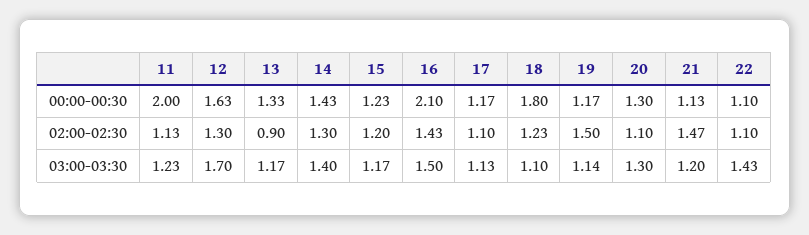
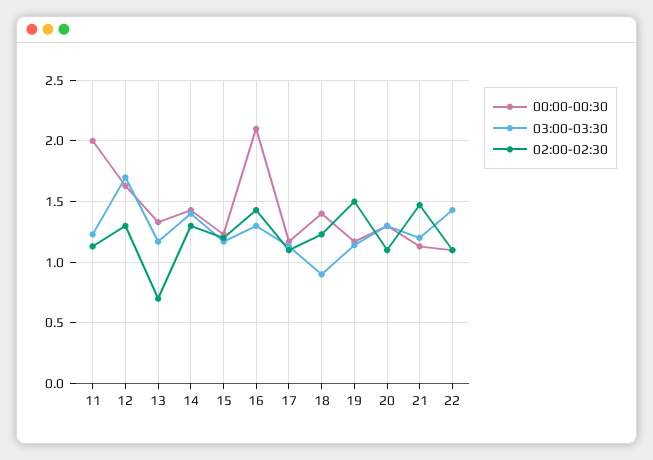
  {
    "00:00-00:30": {
      "11": 2,
      "12": 1.63,
      "13": 1.33,
      "14": 1.43,
      "15": 1.23,
      "16": 2.1,
      "17": 1.17,
-     "18": 1.8,
+     "18": 1.4,
      "19": 1.17,
      "20": 1.3,
      "21": 1.13,
      "22": 1.1
    },
    "02:00-02:30": {
      "11": 1.13,
      "12": 1.3,
-     "13": 0.9,
+     "13": 0.7,
      "14": 1.3,
      "15": 1.2,
      "16": 1.43,
      "17": 1.1,
      "18": 1.23,
      "19": 1.5,
      "20": 1.1,
      "21": 1.47,
      "22": 1.1
    },
    "03:00-03:30": {
      "11": 1.23,
      "12": 1.7,
      "13": 1.17,
      "14": 1.4,
      "15": 1.17,
-     "16": 1.5,
+     "16": 1.3,
      "17": 1.13,
-     "18": 1.1,
+     "18": 0.9,
      "19": 1.14,
      "20": 1.3,
      "21": 1.2,
      "22": 1.43
    }
  }

